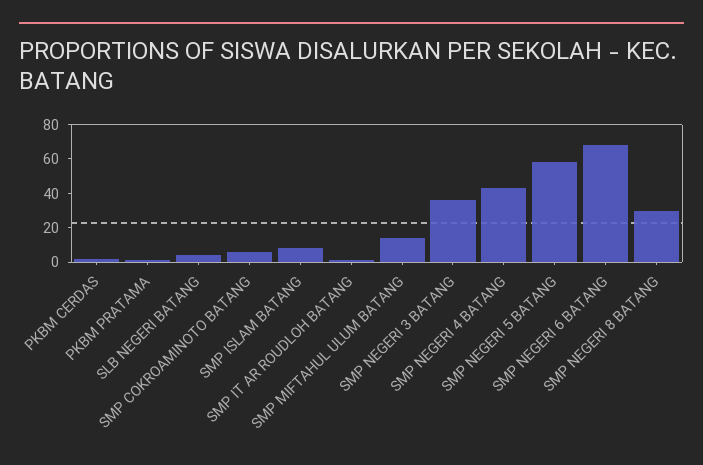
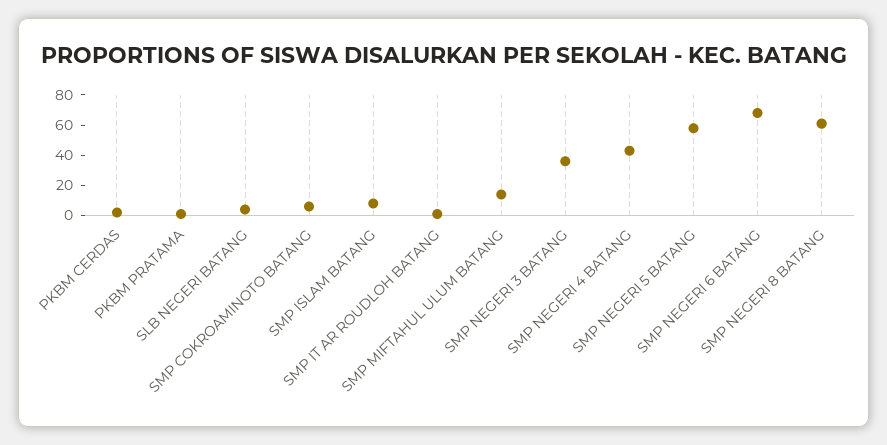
  {
    "PKBM CERDAS": 0,
    "PKBM PRATAMA": 0,
    "SLB NEGERI BATANG": 5,
    "SMP COKROAMINOTO BATANG": 5,
    "SMP ISLAM BATANG": 10,
    "SMP IT AR ROUDLOH BATANG": 0,
    "SMP MIFTAHUL ULUM BATANG": 15,
    "SMP NEGERI 3 BATANG": 35,
    "SMP NEGERI 4 BATANG": 45,
    "SMP NEGERI 5 BATANG": 60,
    "SMP NEGERI 6 BATANG": 70,
-   "SMP NEGERI 8 BATANG": 30
+   "SMP NEGERI 8 BATANG": 60
  }

